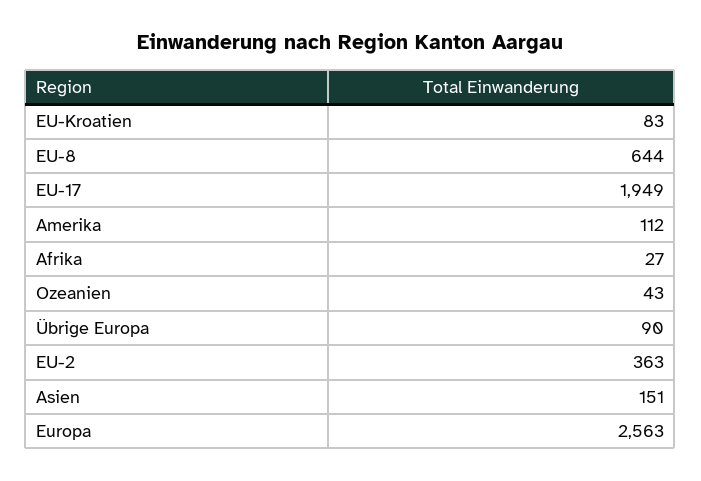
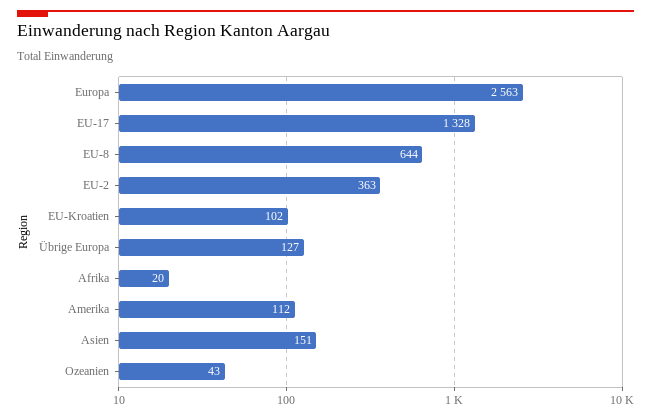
  {
-   "EU-Kroatien": 83,
+   "EU-Kroatien": 102,
    "EU-8": 644,
-   "EU-17": 1949,
+   "EU-17": 1328,
    "Amerika": 112,
-   "Afrika": 27,
+   "Afrika": 20,
    "Ozeanien": 43,
-   "Übrige Europa": 90,
+   "Übrige Europa": 127,
    "EU-2": 363,
    "Asien": 151,
    "Europa": 2563
  }

